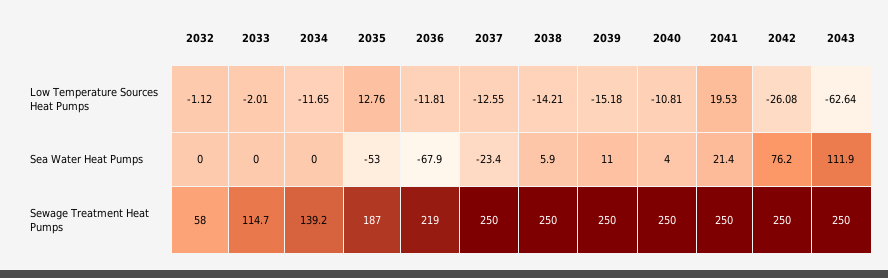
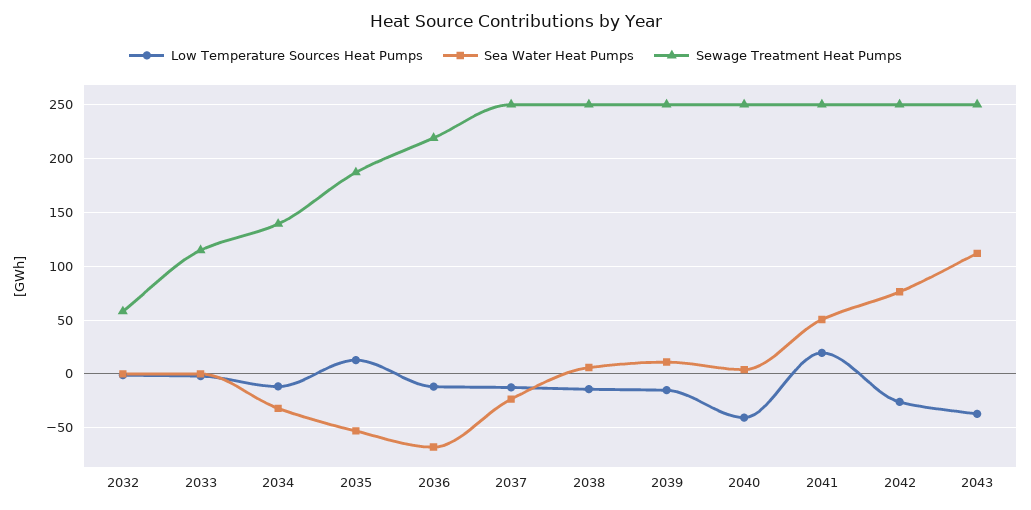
  {
    "Low Temperature Sources Heat Pumps": {
      "2032": -1.12,
      "2033": -2.01,
      "2034": -11.65,
      "2035": 12.76,
      "2036": -11.81,
      "2037": -12.55,
      "2038": -14.21,
      "2039": -15.18,
-     "2040": -10.81,
+     "2040": -40,
      "2041": 19.53,
      "2042": -26.08,
-     "2043": -62.64
+     "2043": -40
    },
    "Sea Water Heat Pumps": {
      "2032": 0,
      "2033": 0,
-     "2034": 0,
+     "2034": -30,
      "2035": -53,
      "2036": -67.9,
      "2037": -23.4,
      "2038": 5.9,
      "2039": 11,
      "2040": 4,
-     "2041": 21.4,
+     "2041": 50,
      "2042": 76.2,
      "2043": 111.9
    },
    "Sewage Treatment Heat Pumps": {
      "2032": 58,
      "2033": 114.7,
      "2034": 139.2,
      "2035": 187,
      "2036": 219,
      "2037": 250,
      "2038": 250,
      "2039": 250,
      "2040": 250,
      "2041": 250,
      "2042": 250,
      "2043": 250
    }
  }

